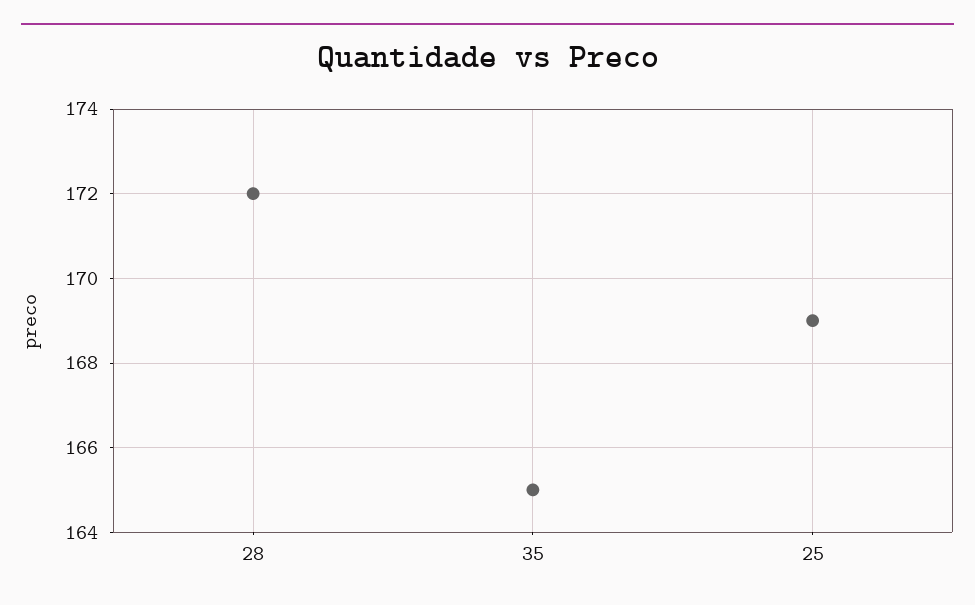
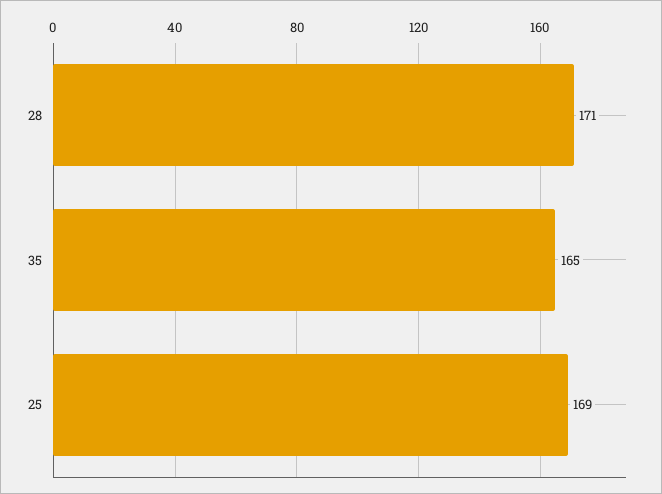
  {
-   "28": 172,
+   "28": 171,
    "35": 165,
    "25": 169
  }

